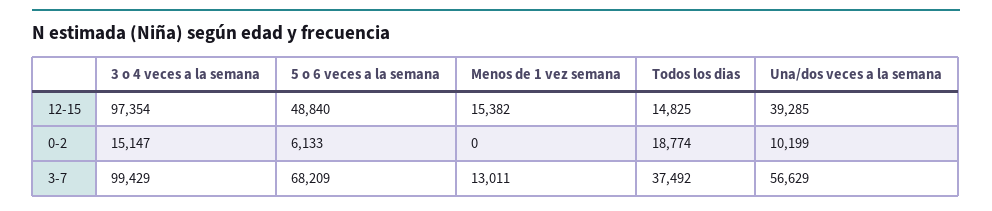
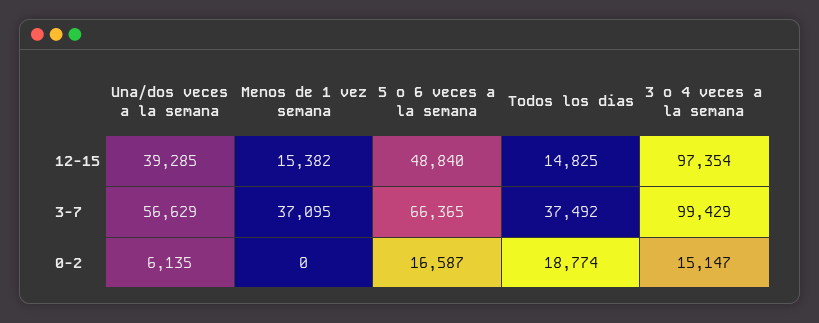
  {
    "3 o 4 veces a la semana": {
      "12-15": 97354,
      "0-2": 15147,
      "3-7": 99429
    },
    "5 o 6 veces a la semana": {
      "12-15": 48840,
-     "0-2": 6133,
+     "0-2": 16587,
-     "3-7": 68209
+     "3-7": 66365
    },
    "Menos de 1 vez semana": {
      "12-15": 15382,
      "0-2": 0,
-     "3-7": 13011
+     "3-7": 37095
    },
    "Todos los dias": {
      "12-15": 14825,
      "0-2": 18774,
      "3-7": 37492
    },
    "Una/dos veces a la semana": {
      "12-15": 39285,
-     "0-2": 10199,
+     "0-2": 6135,
      "3-7": 56629
    }
  }

